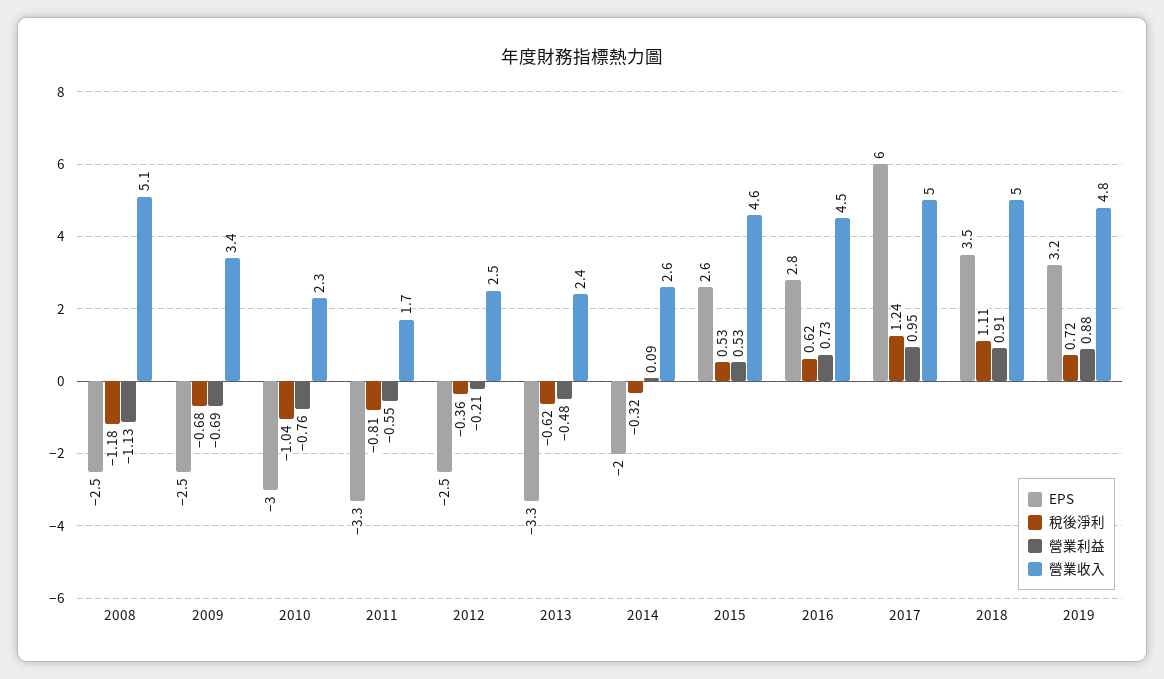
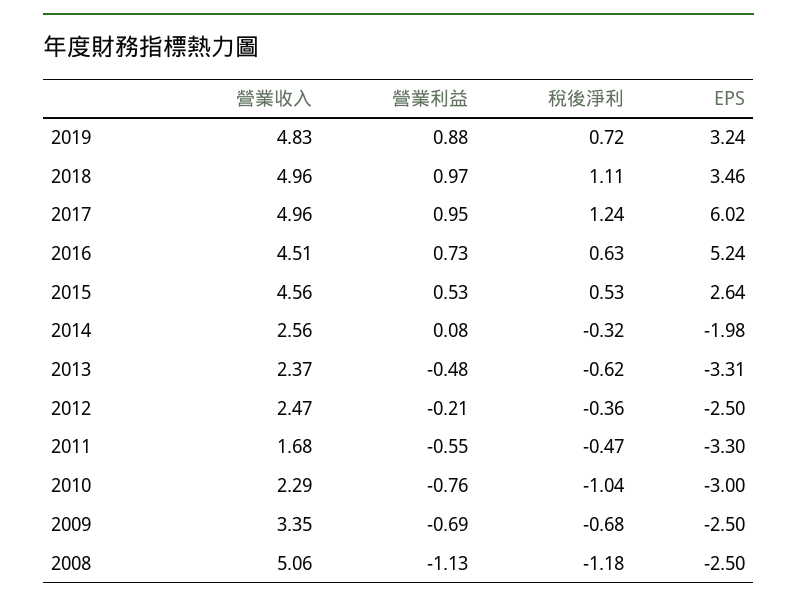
  {
    "EPS": {
      "2008": -2.5,
      "2009": -2.5,
      "2010": -3,
      "2011": -3.3,
      "2012": -2.5,
      "2013": -3.31,
      "2014": -1.98,
      "2015": 2.64,
-     "2016": 2.8,
+     "2016": 5.24,
      "2017": 6.02,
      "2018": 3.46,
      "2019": 3.24
    },
    "稅後淨利": {
      "2008": -1.18,
      "2009": -0.68,
      "2010": -1.04,
-     "2011": -0.81,
+     "2011": -0.47,
      "2012": -0.36,
      "2013": -0.62,
      "2014": -0.32,
      "2015": 0.53,
-     "2016": 0.62,
+     "2016": 0.63,
      "2017": 1.24,
      "2018": 1.11,
      "2019": 0.72
    },
    "營業利益": {
      "2008": -1.13,
      "2009": -0.69,
      "2010": -0.76,
      "2011": -0.55,
      "2012": -0.21,
      "2013": -0.48,
-     "2014": 0.09,
+     "2014": 0.08,
      "2015": 0.53,
      "2016": 0.73,
      "2017": 0.95,
-     "2018": 0.91,
+     "2018": 0.97,
      "2019": 0.88
    },
    "營業收入": {
      "2008": 5.06,
      "2009": 3.35,
      "2010": 2.29,
      "2011": 1.68,
      "2012": 2.47,
      "2013": 2.37,
      "2014": 2.56,
      "2015": 4.56,
      "2016": 4.51,
      "2017": 4.96,
      "2018": 4.96,
      "2019": 4.83
    }
  }

